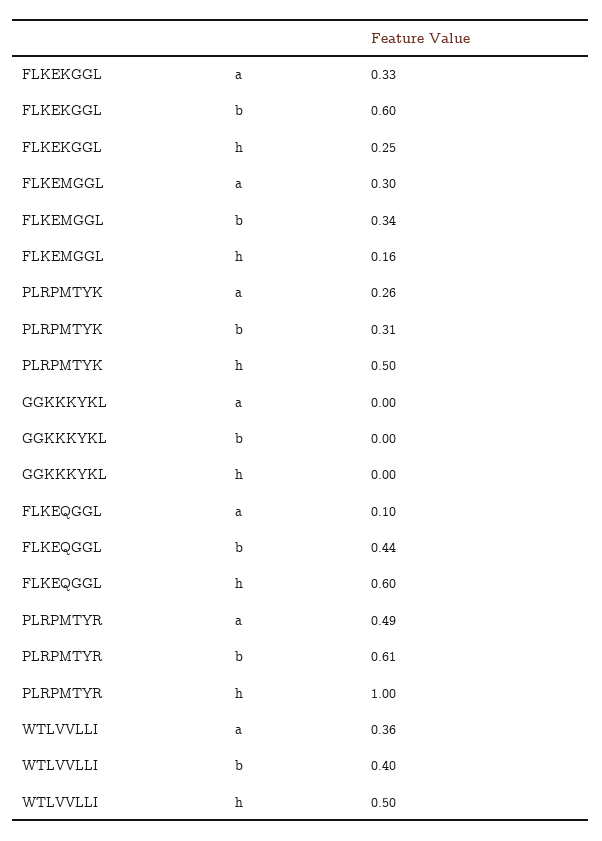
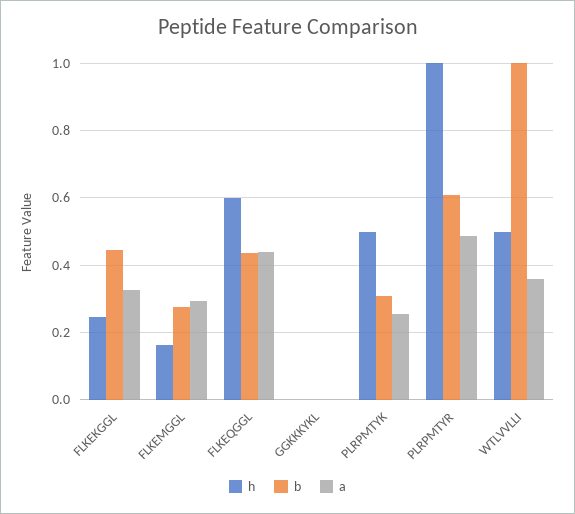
  {
    "a": {
      "FLKEKGGL": 0.33,
      "FLKEMGGL": 0.3,
      "PLRPMTYK": 0.26,
      "GGKKKYKL": 0,
-     "FLKEQGGL": 0.1,
+     "FLKEQGGL": 0.44,
      "PLRPMTYR": 0.49,
      "WTLVVLLI": 0.36
    },
    "b": {
-     "FLKEKGGL": 0.6,
+     "FLKEKGGL": 0.44,
-     "FLKEMGGL": 0.34,
+     "FLKEMGGL": 0.28,
      "PLRPMTYK": 0.31,
      "GGKKKYKL": 0,
      "FLKEQGGL": 0.44,
      "PLRPMTYR": 0.61,
-     "WTLVVLLI": 0.4
+     "WTLVVLLI": 1
    },
    "h": {
      "FLKEKGGL": 0.25,
      "FLKEMGGL": 0.16,
      "PLRPMTYK": 0.5,
      "GGKKKYKL": 0,
      "FLKEQGGL": 0.6,
      "PLRPMTYR": 1,
      "WTLVVLLI": 0.5
    }
  }

